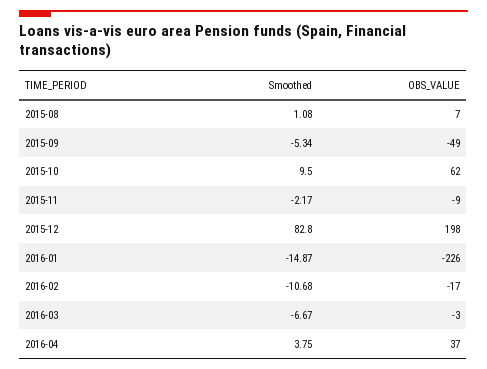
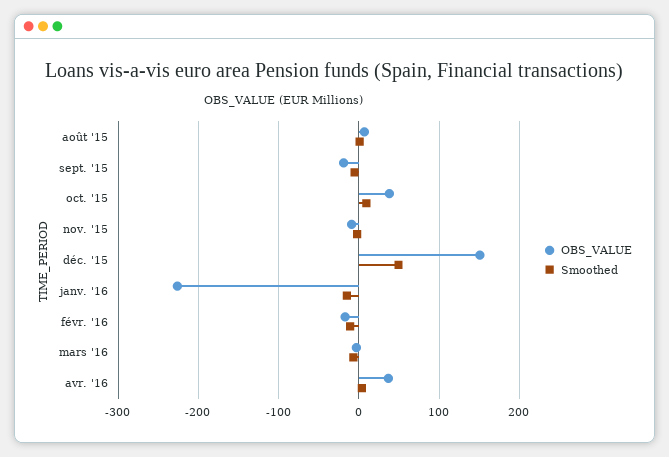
  {
    "Smoothed": {
      "2015-08": 1.08,
      "2015-09": -5.34,
      "2015-10": 9.5,
      "2015-11": -2.17,
-     "2015-12": 82.8,
+     "2015-12": 50,
      "2016-01": -14.87,
      "2016-02": -10.68,
      "2016-03": -6.67,
      "2016-04": 3.75
    },
    "OBS_VALUE": {
      "2015-08": 7,
-     "2015-09": -49,
+     "2015-09": -20,
-     "2015-10": 62,
+     "2015-10": 40,
      "2015-11": -9,
-     "2015-12": 198,
+     "2015-12": 150,
      "2016-01": -226,
      "2016-02": -17,
      "2016-03": -3,
      "2016-04": 37
    }
  }

